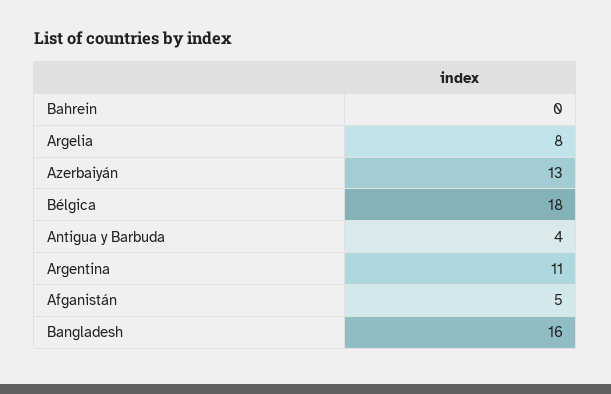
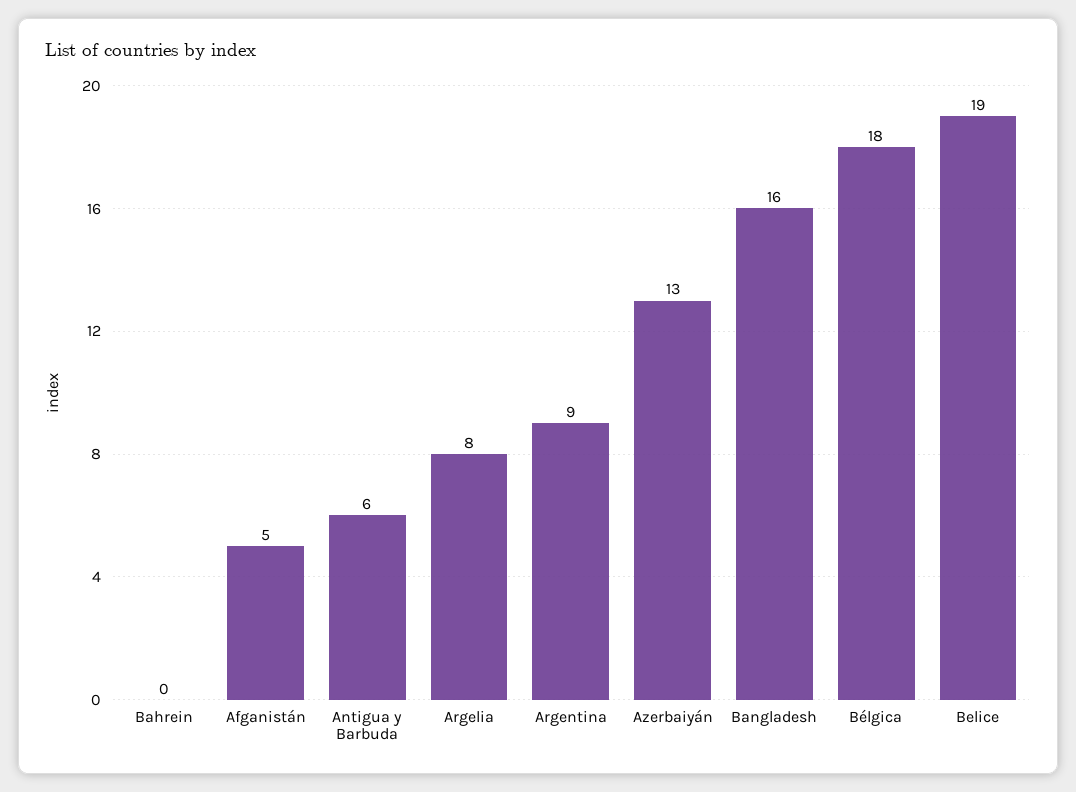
  {
    "Bahrein": 0,
    "Argelia": 8,
    "Azerbaiyán": 13,
    "Bélgica": 18,
-   "Antigua y Barbuda": 4,
+   "Antigua y Barbuda": 6,
-   "Argentina": 11,
+   "Argentina": 9,
    "Afganistán": 5,
-   "Bangladesh": 16
+   "Bangladesh": 16,
+   "Belice": 19
  }

